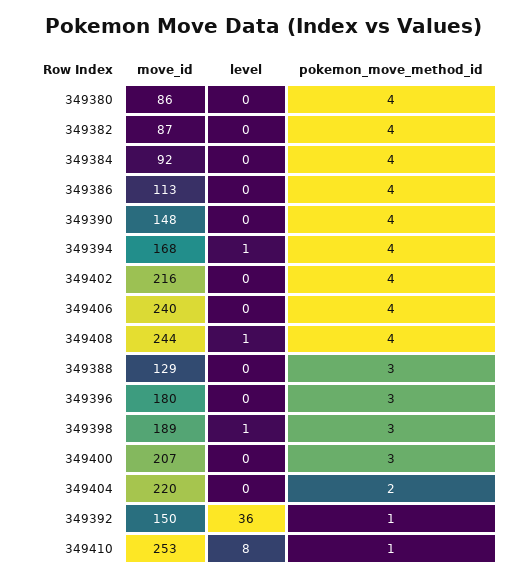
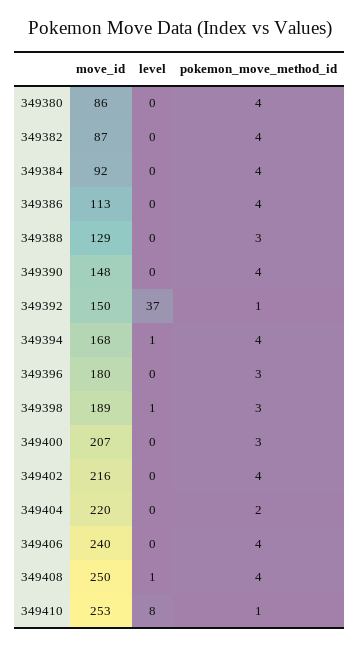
  {
    "move_id": {
      "349380": 86,
      "349382": 87,
      "349384": 92,
      "349386": 113,
      "349390": 148,
      "349394": 168,
      "349402": 216,
      "349406": 240,
-     "349408": 244,
+     "349408": 250,
      "349388": 129,
      "349396": 180,
      "349398": 189,
      "349400": 207,
      "349404": 220,
      "349392": 150,
      "349410": 253
    },
    "level": {
      "349380": 0,
      "349382": 0,
      "349384": 0,
      "349386": 0,
      "349390": 0,
      "349394": 1,
      "349402": 0,
      "349406": 0,
      "349408": 1,
      "349388": 0,
      "349396": 0,
      "349398": 1,
      "349400": 0,
      "349404": 0,
-     "349392": 36,
+     "349392": 37,
      "349410": 8
    },
    "pokemon_move_method_id": {
      "349380": 4,
      "349382": 4,
      "349384": 4,
      "349386": 4,
      "349390": 4,
      "349394": 4,
      "349402": 4,
      "349406": 4,
      "349408": 4,
      "349388": 3,
      "349396": 3,
      "349398": 3,
      "349400": 3,
      "349404": 2,
      "349392": 1,
      "349410": 1
    }
  }

